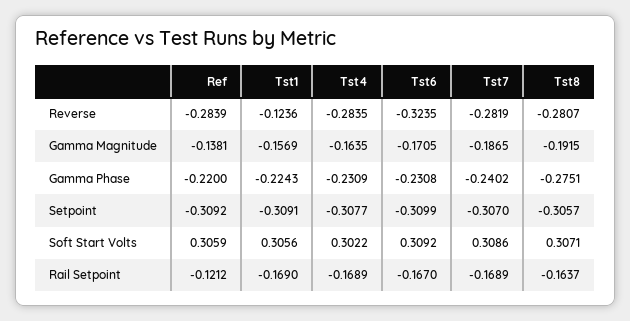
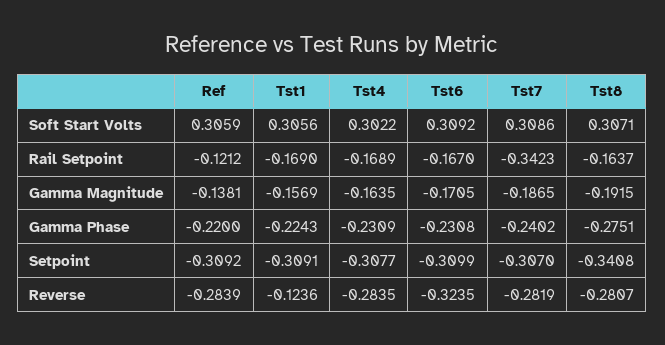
  {
    "Ref": {
      "Reverse": -0.2839,
      "Gamma Magnitude": -0.1381,
      "Gamma Phase": -0.22,
      "Setpoint": -0.3092,
      "Soft Start Volts": 0.3059,
      "Rail Setpoint": -0.1212
    },
    "Tst1": {
      "Reverse": -0.1236,
      "Gamma Magnitude": -0.1569,
      "Gamma Phase": -0.2243,
      "Setpoint": -0.3091,
      "Soft Start Volts": 0.3056,
      "Rail Setpoint": -0.169
    },
    "Tst4": {
      "Reverse": -0.2835,
      "Gamma Magnitude": -0.1635,
      "Gamma Phase": -0.2309,
      "Setpoint": -0.3077,
      "Soft Start Volts": 0.3022,
      "Rail Setpoint": -0.1689
    },
    "Tst6": {
      "Reverse": -0.3235,
      "Gamma Magnitude": -0.1705,
      "Gamma Phase": -0.2308,
      "Setpoint": -0.3099,
      "Soft Start Volts": 0.3092,
      "Rail Setpoint": -0.167
    },
    "Tst7": {
      "Reverse": -0.2819,
      "Gamma Magnitude": -0.1865,
      "Gamma Phase": -0.2402,
      "Setpoint": -0.307,
      "Soft Start Volts": 0.3086,
-     "Rail Setpoint": -0.1689
+     "Rail Setpoint": -0.3423
    },
    "Tst8": {
      "Reverse": -0.2807,
      "Gamma Magnitude": -0.1915,
      "Gamma Phase": -0.2751,
-     "Setpoint": -0.3057,
+     "Setpoint": -0.3408,
      "Soft Start Volts": 0.3071,
      "Rail Setpoint": -0.1637
    }
  }

